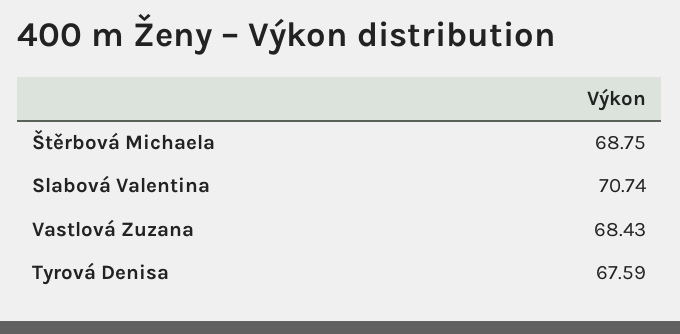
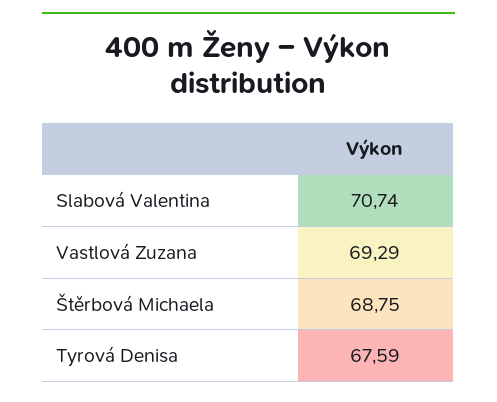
  {
    "Štěrbová Michaela": 68.75,
    "Slabová Valentina": 70.74,
-   "Vastlová Zuzana": 68.43,
+   "Vastlová Zuzana": 69.29,
    "Tyrová Denisa": 67.59
  }

